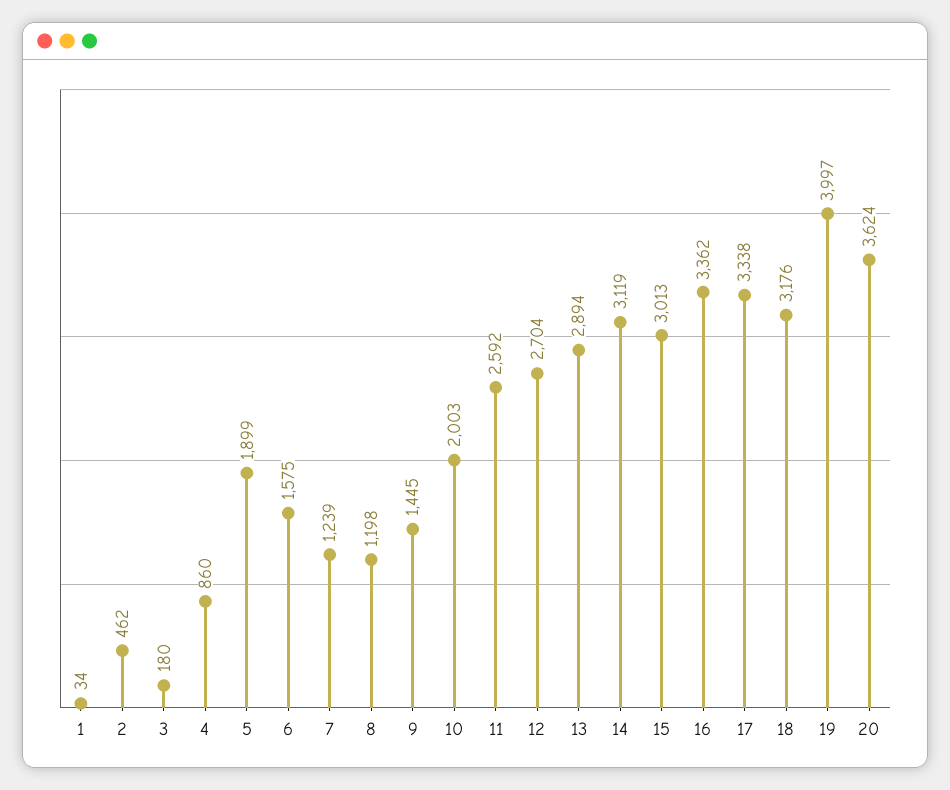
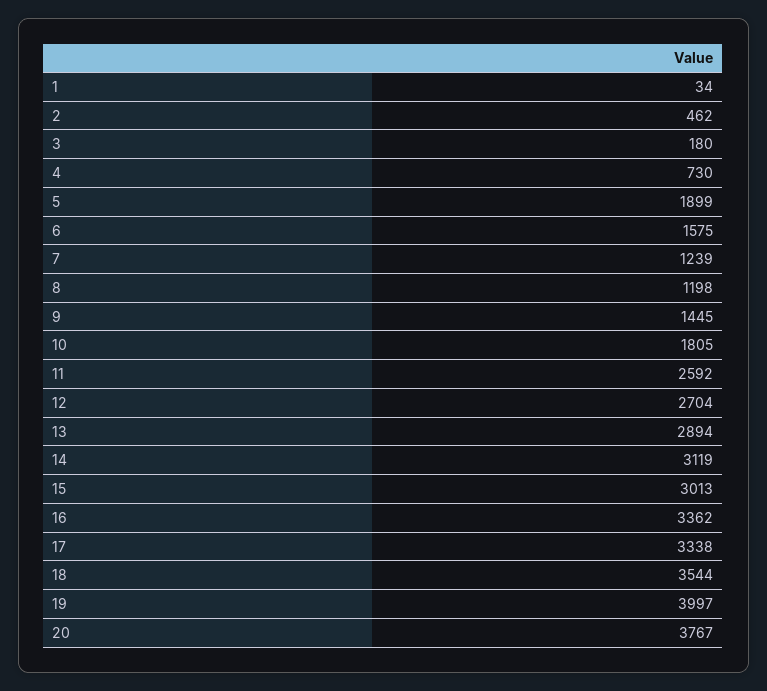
  {
    "1": 34,
    "2": 462,
    "3": 180,
-   "4": 860,
+   "4": 730,
    "5": 1899,
    "6": 1575,
    "7": 1239,
    "8": 1198,
    "9": 1445,
-   "10": 2003,
+   "10": 1805,
    "11": 2592,
    "12": 2704,
    "13": 2894,
    "14": 3119,
    "15": 3013,
    "16": 3362,
    "17": 3338,
-   "18": 3176,
+   "18": 3544,
    "19": 3997,
-   "20": 3624
+   "20": 3767
  }

